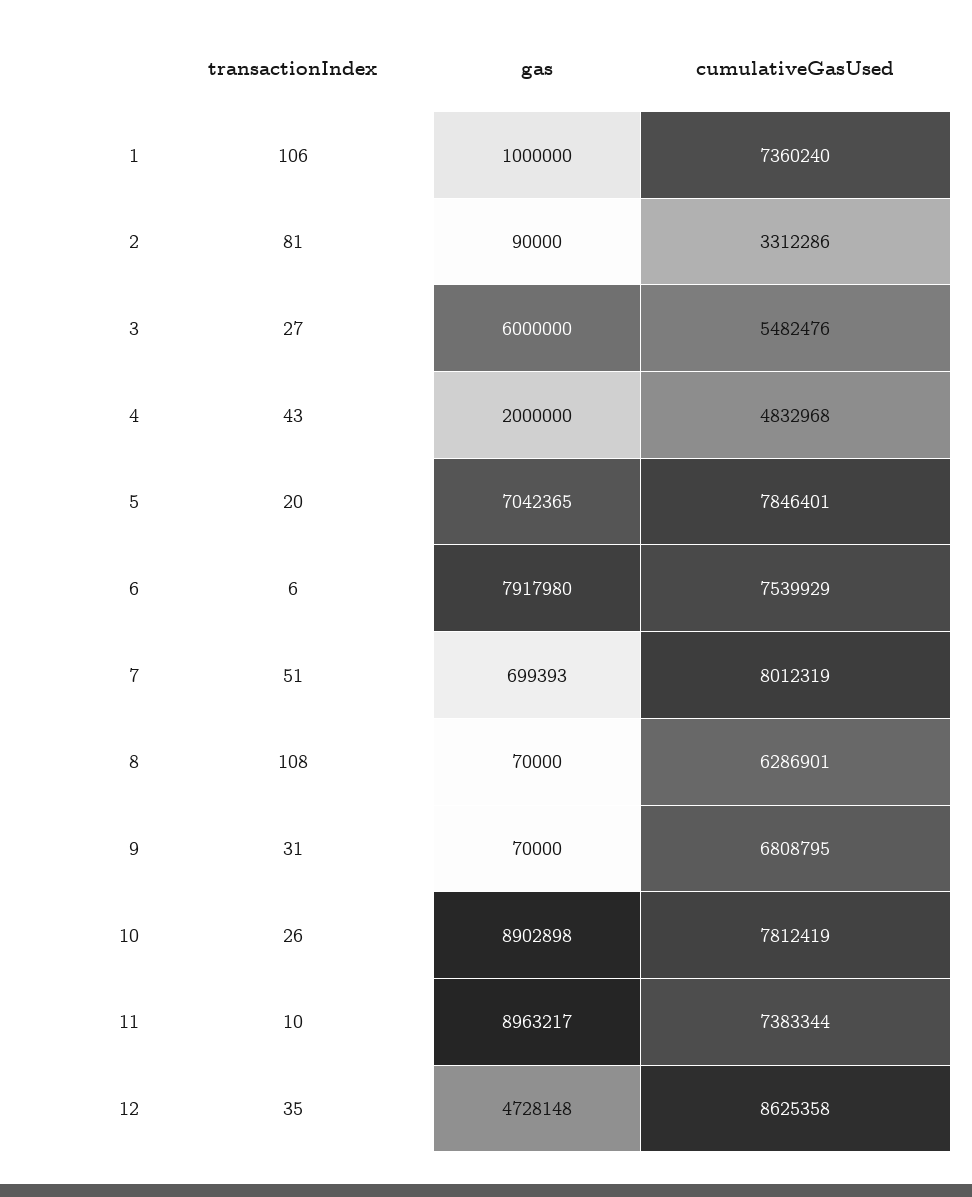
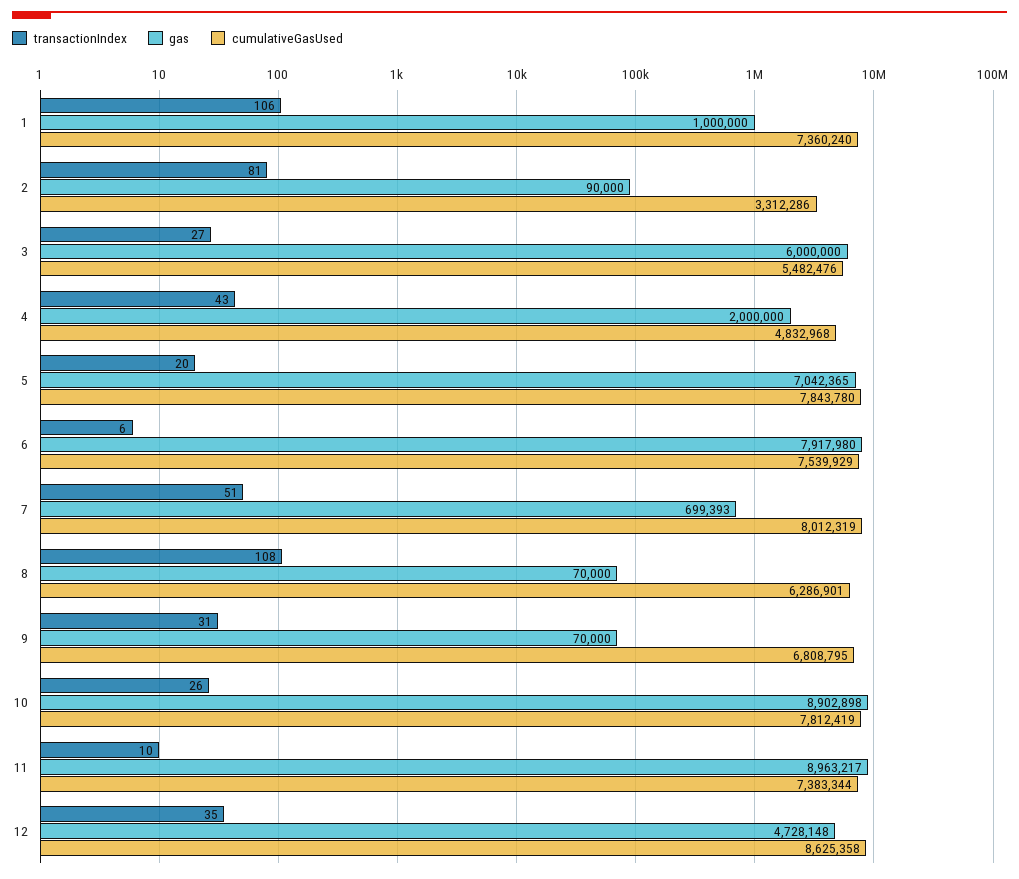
  {
    "transactionIndex": {
      "1": 106,
      "2": 81,
      "3": 27,
      "4": 43,
      "5": 20,
      "6": 6,
      "7": 51,
      "8": 108,
      "9": 31,
      "10": 26,
      "11": 10,
      "12": 35
    },
    "gas": {
      "1": 1000000,
      "2": 90000,
      "3": 6000000,
      "4": 2000000,
      "5": 7042365,
      "6": 7917980,
      "7": 699393,
      "8": 70000,
      "9": 70000,
      "10": 8902898,
      "11": 8963217,
      "12": 4728148
    },
    "cumulativeGasUsed": {
      "1": 7360240,
      "2": 3312286,
      "3": 5482476,
      "4": 4832968,
-     "5": 7846401,
+     "5": 7843780,
      "6": 7539929,
      "7": 8012319,
      "8": 6286901,
      "9": 6808795,
      "10": 7812419,
      "11": 7383344,
      "12": 8625358
    }
  }

